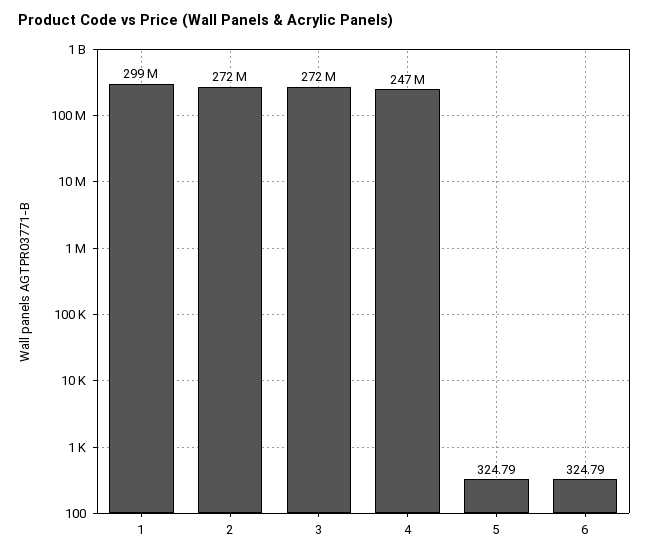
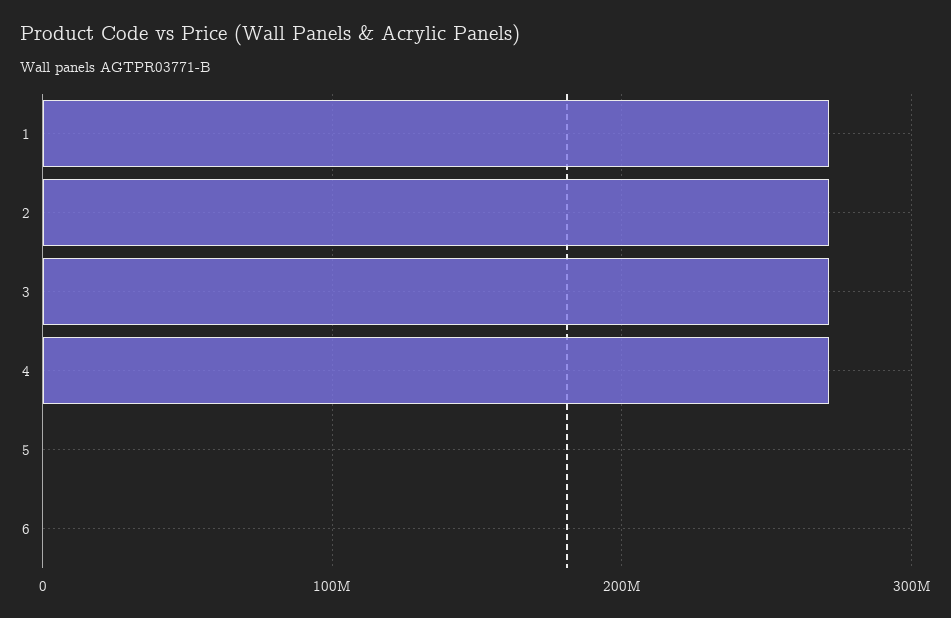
  {
-   "1": 299000000,
+   "1": 270000000,
    "2": 272000000,
    "3": 272000000,
-   "4": 247000000,
+   "4": 270000000,
    "5": 324.79,
    "6": 324.79
  }

